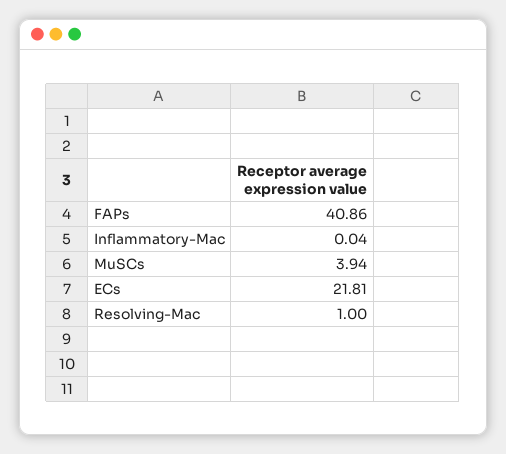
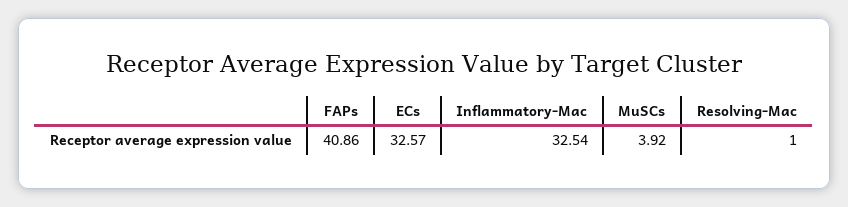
  {
    "FAPs": 40.86,
-   "Inflammatory-Mac": 0.04,
+   "Inflammatory-Mac": 32.54,
-   "MuSCs": 3.94,
+   "MuSCs": 3.92,
-   "ECs": 21.81,
+   "ECs": 32.57,
    "Resolving-Mac": 1
  }

